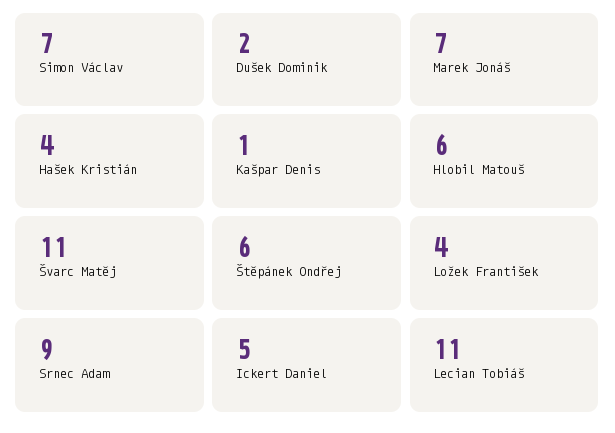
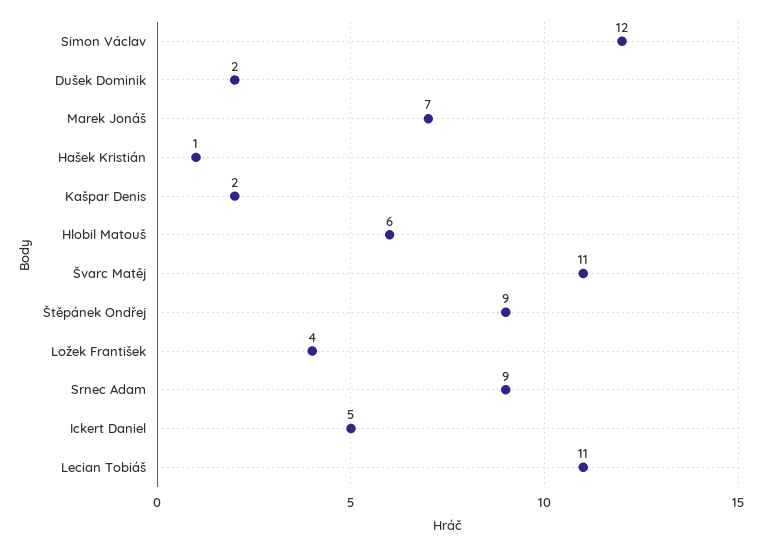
  {
-   "Simon Václav": 7,
+   "Simon Václav": 12,
    "Dušek Dominik": 2,
    "Marek Jonáš": 7,
-   "Hašek Kristián": 4,
+   "Hašek Kristián": 1,
-   "Kašpar Denis": 1,
+   "Kašpar Denis": 2,
    "Hlobil Matouš": 6,
    "Švarc Matěj": 11,
-   "Štěpánek Ondřej": 6,
+   "Štěpánek Ondřej": 9,
    "Ložek František": 4,
    "Srnec Adam": 9,
    "Ickert Daniel": 5,
    "Lecian Tobiáš": 11
  }

